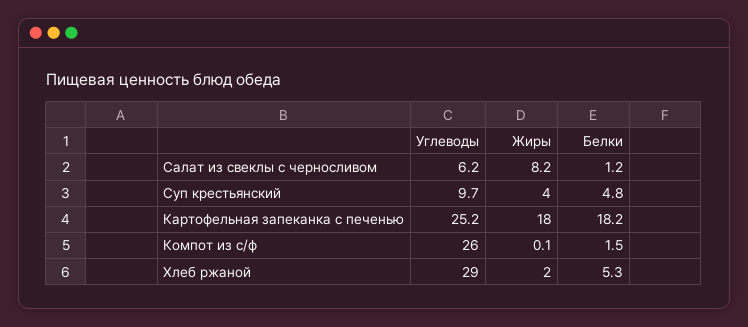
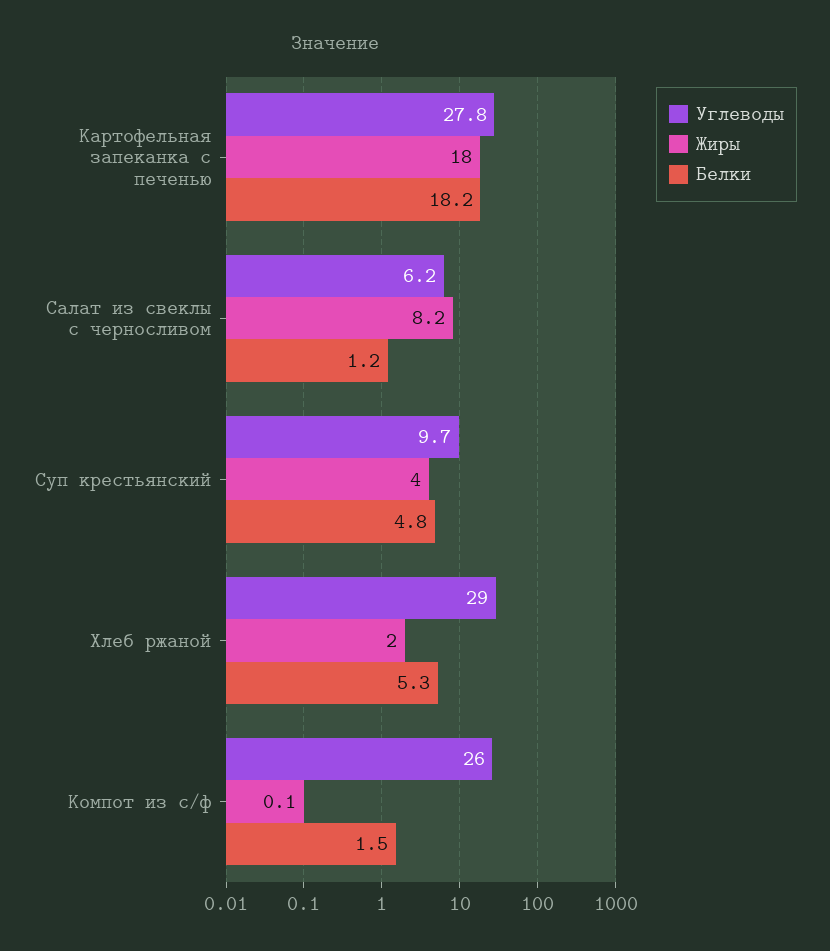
  {
    "Углеводы": {
      "Салат из свеклы с черносливом": 6.2,
      "Суп крестьянский": 9.7,
-     "Картофельная запеканка с печенью": 25.2,
+     "Картофельная запеканка с печенью": 27.8,
      "Компот из с/ф": 26,
      "Хлеб ржаной": 29
    },
    "Жиры": {
      "Салат из свеклы с черносливом": 8.2,
      "Суп крестьянский": 4,
      "Картофельная запеканка с печенью": 18,
      "Компот из с/ф": 0.1,
      "Хлеб ржаной": 2
    },
    "Белки": {
      "Салат из свеклы с черносливом": 1.2,
      "Суп крестьянский": 4.8,
      "Картофельная запеканка с печенью": 18.2,
      "Компот из с/ф": 1.5,
      "Хлеб ржаной": 5.3
    }
  }

